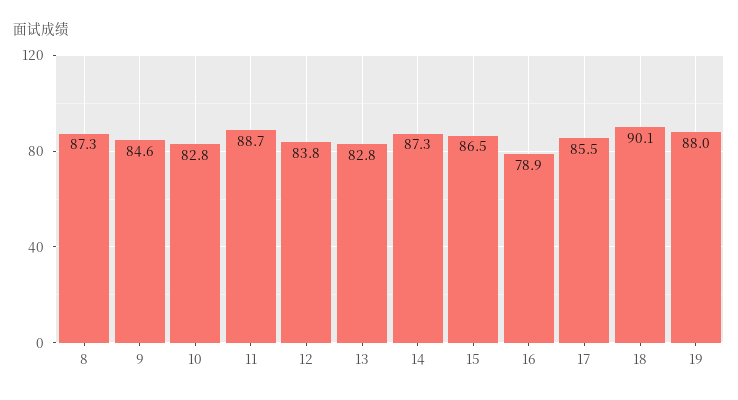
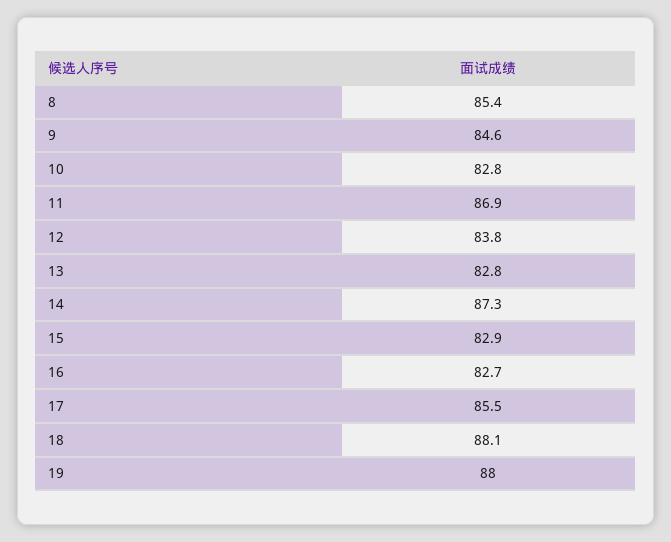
  {
-   "8": 87.3,
+   "8": 85.4,
    "9": 84.6,
    "10": 82.8,
-   "11": 88.7,
+   "11": 86.9,
    "12": 83.8,
    "13": 82.8,
    "14": 87.3,
-   "15": 86.5,
+   "15": 82.9,
-   "16": 78.9,
+   "16": 82.7,
    "17": 85.5,
-   "18": 90.1,
+   "18": 88.1,
    "19": 88
  }

